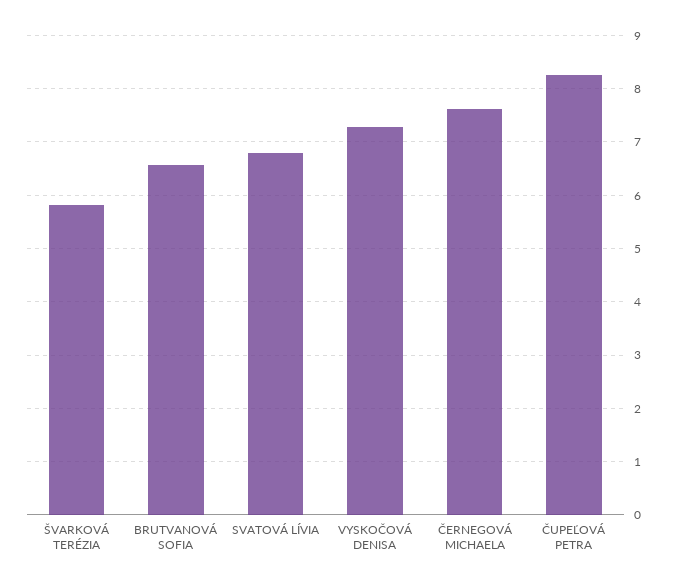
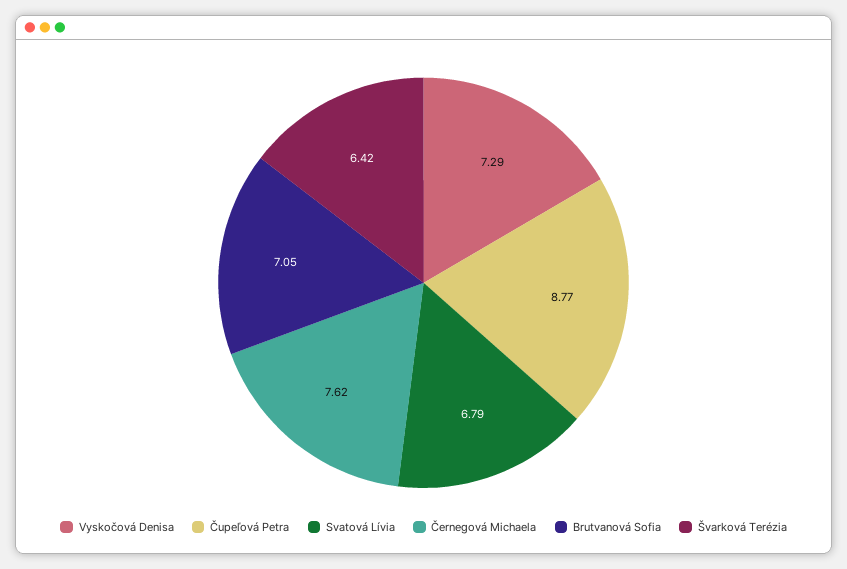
  {
-   "ŠVARKOVÁ TERÉZIA": 5.8,
+   "ŠVARKOVÁ TERÉZIA": 6.42,
-   "BRUTVANOVÁ SOFIA": 6.6,
+   "BRUTVANOVÁ SOFIA": 7.05,
    "SVATOVÁ LÍVIA": 6.79,
    "VYSKOČOVÁ DENISA": 7.29,
    "ČERNEGOVÁ MICHAELA": 7.62,
-   "ČUPEĽOVÁ PETRA": 8.2
+   "ČUPEĽOVÁ PETRA": 8.77
  }

